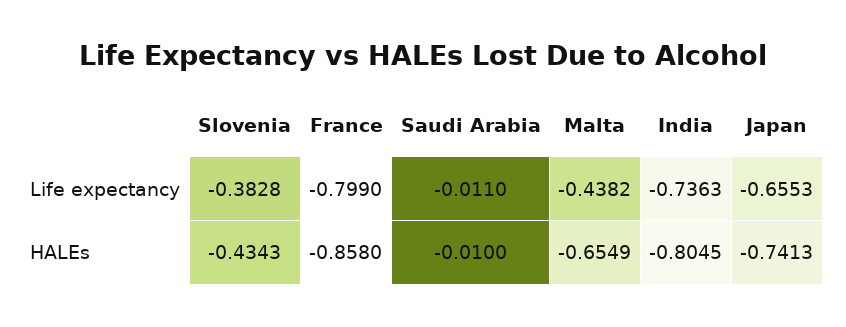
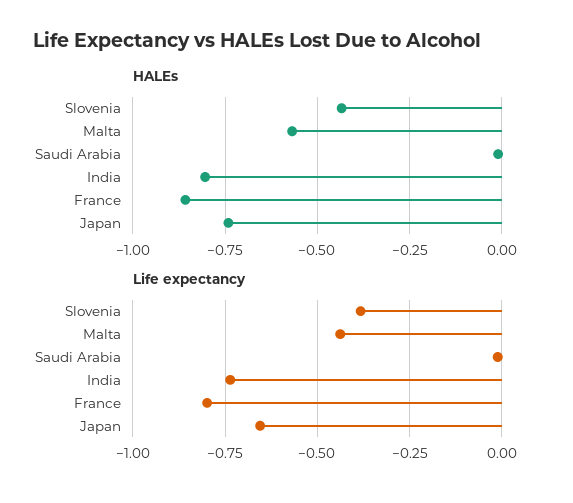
  {
    "Life expectancy": {
      "Slovenia": -0.3828,
      "France": -0.799,
      "Saudi Arabia": -0.011,
      "Malta": -0.4382,
      "India": -0.7363,
      "Japan": -0.6553
    },
    "HALEs": {
      "Slovenia": -0.4343,
      "France": -0.858,
      "Saudi Arabia": -0.01,
-     "Malta": -0.6549,
+     "Malta": -0.575,
      "India": -0.8045,
      "Japan": -0.7413
    }
  }

